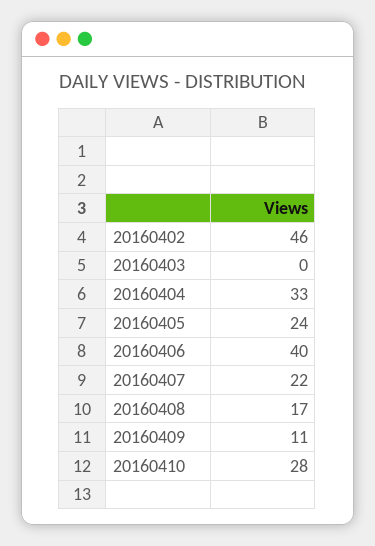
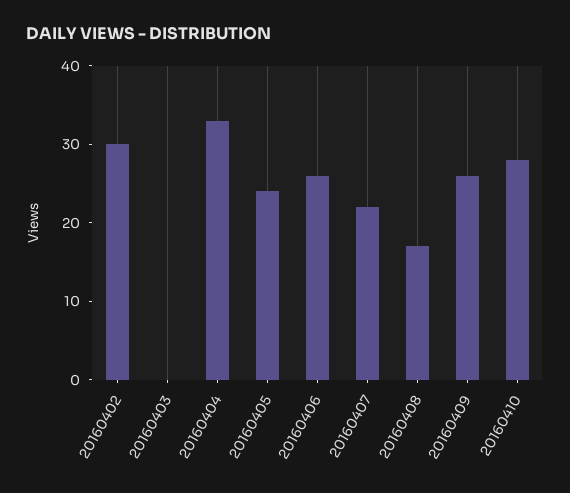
  {
-   "20160402": 46,
+   "20160402": 30,
    "20160403": 0,
    "20160404": 33,
    "20160405": 24,
-   "20160406": 40,
+   "20160406": 25,
    "20160407": 22,
    "20160408": 17,
-   "20160409": 11,
+   "20160409": 25,
    "20160410": 28
  }

